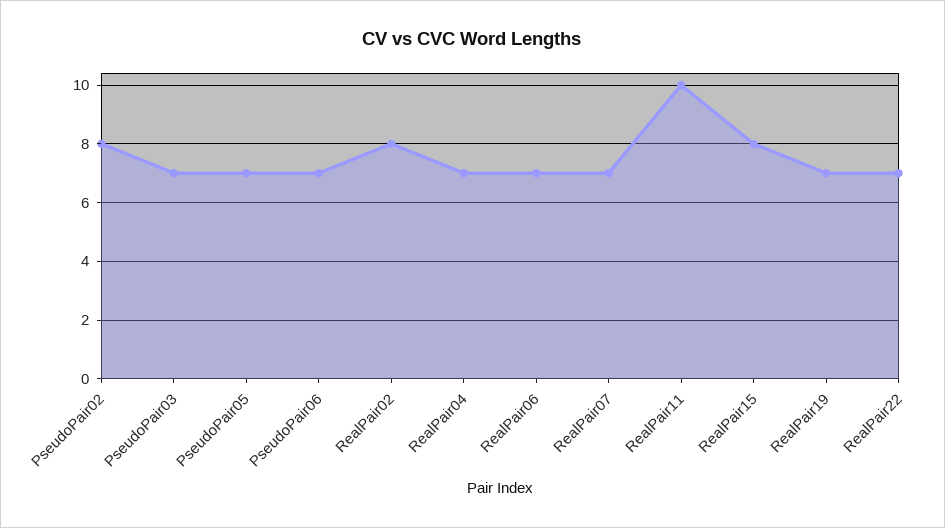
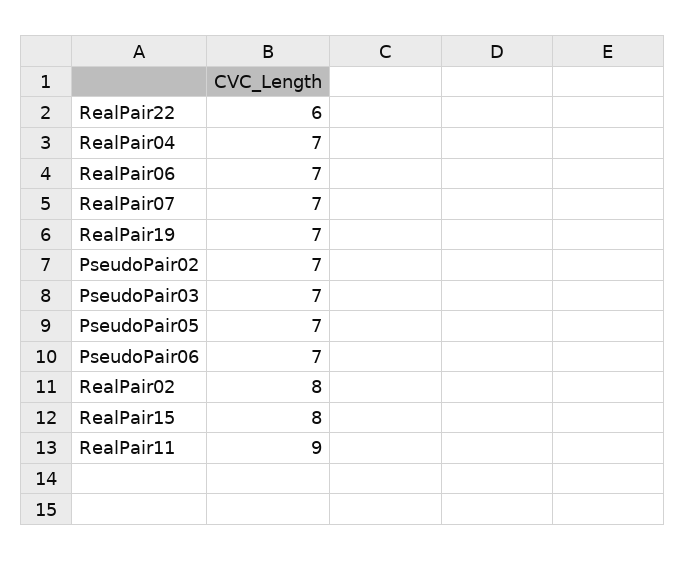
  {
-   "PseudoPair02": 8,
+   "PseudoPair02": 7,
    "PseudoPair03": 7,
    "PseudoPair05": 7,
    "PseudoPair06": 7,
    "RealPair02": 8,
    "RealPair04": 7,
    "RealPair06": 7,
    "RealPair07": 7,
-   "RealPair11": 10,
+   "RealPair11": 9,
    "RealPair15": 8,
    "RealPair19": 7,
-   "RealPair22": 7
+   "RealPair22": 6
  }

